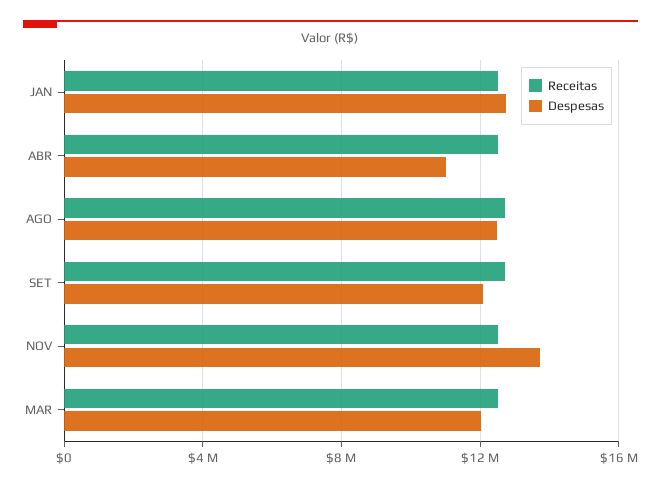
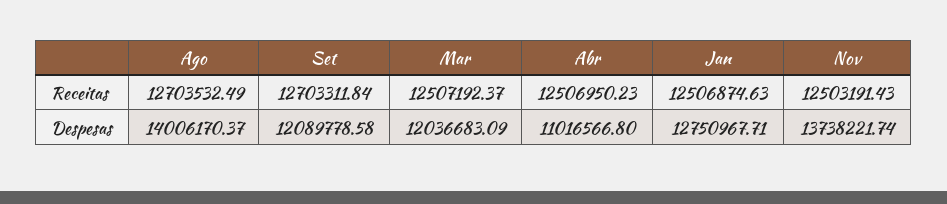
  {
    "Receitas": {
      "JAN": 12506874.63,
      "ABR": 12506950.23,
      "AGO": 12703532.49,
      "SET": 12703311.84,
      "NOV": 12503191.43,
      "MAR": 12507192.37
    },
    "Despesas": {
      "JAN": 12750967.71,
      "ABR": 11016566.8,
-     "AGO": 12500000,
+     "AGO": 14006170.37,
      "SET": 12089778.58,
      "NOV": 13738221.74,
      "MAR": 12036683.09
    }
  }

